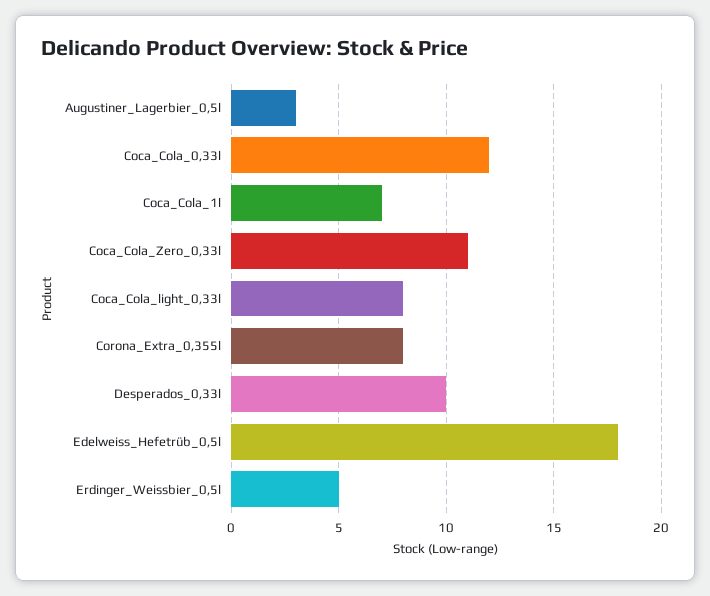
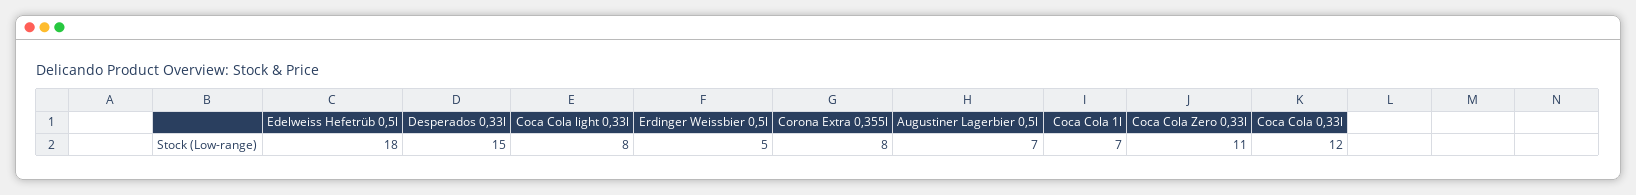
  {
-   "Augustiner_Lagerbier_0,5l": 3,
+   "Augustiner_Lagerbier_0,5l": 7,
    "Coca_Cola_0,33l": 12,
    "Coca_Cola_1l": 7,
    "Coca_Cola_Zero_0,33l": 11,
    "Coca_Cola_light_0,33l": 8,
    "Corona_Extra_0,355l": 8,
-   "Desperados_0,33l": 10,
+   "Desperados_0,33l": 15,
    "Edelweiss_Hefetrüb_0,5l": 18,
    "Erdinger_Weissbier_0,5l": 5
  }

